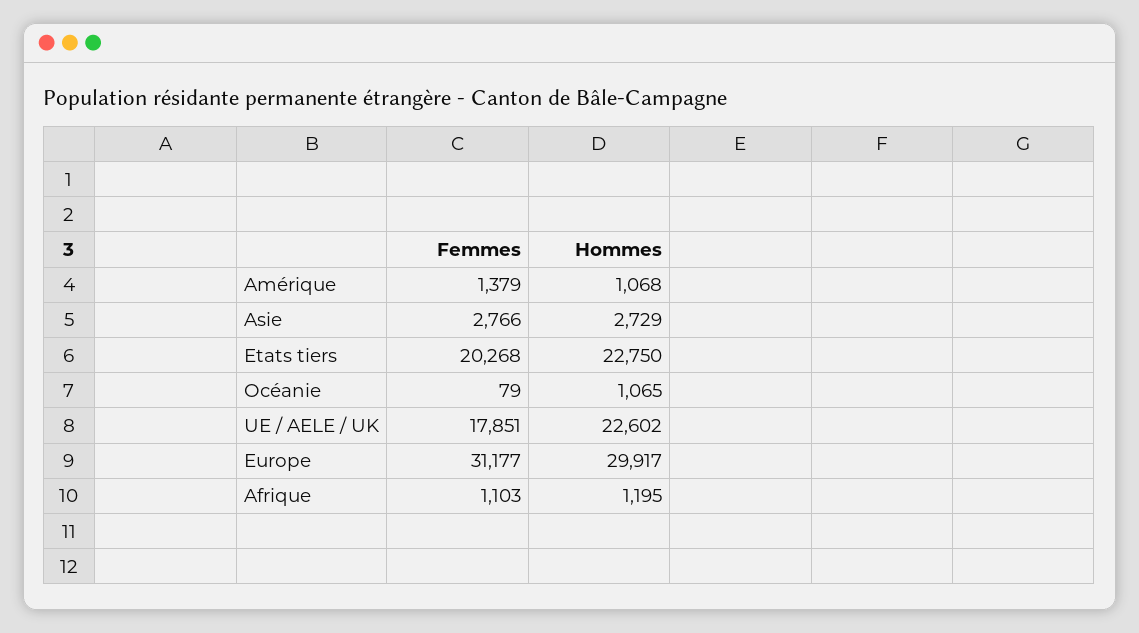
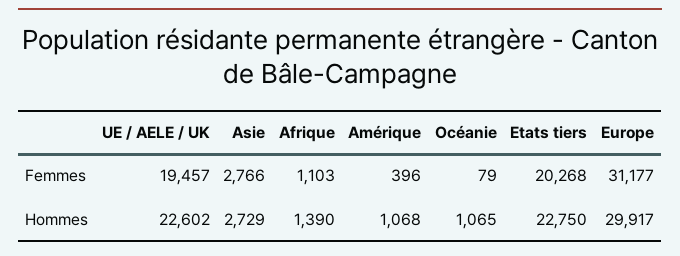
  {
    "Femmes": {
-     "Amérique": 1379,
+     "Amérique": 396,
      "Asie": 2766,
      "Etats tiers": 20268,
      "Océanie": 79,
-     "UE / AELE / UK": 17851,
+     "UE / AELE / UK": 19457,
      "Europe": 31177,
      "Afrique": 1103
    },
    "Hommes": {
      "Amérique": 1068,
      "Asie": 2729,
      "Etats tiers": 22750,
      "Océanie": 1065,
      "UE / AELE / UK": 22602,
      "Europe": 29917,
-     "Afrique": 1195
+     "Afrique": 1390
    }
  }

